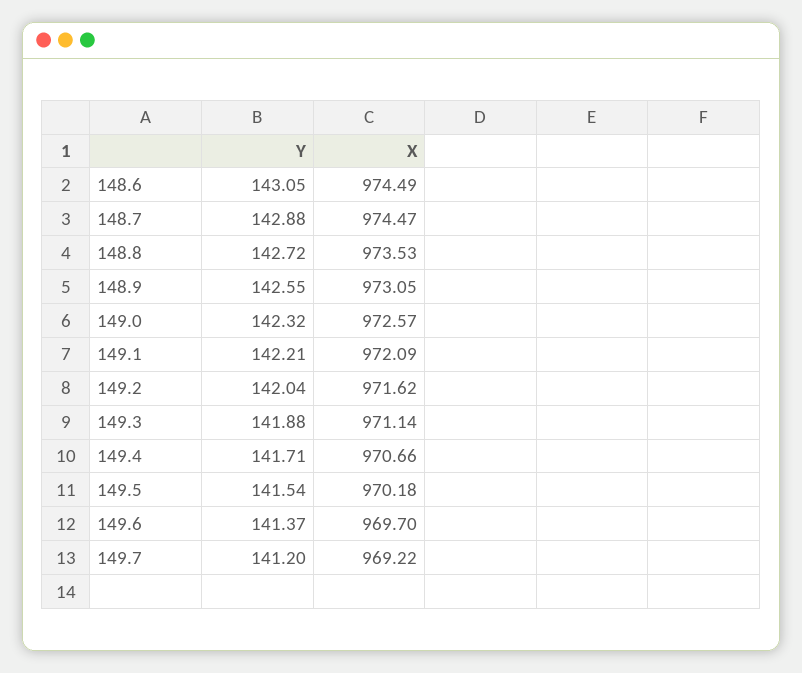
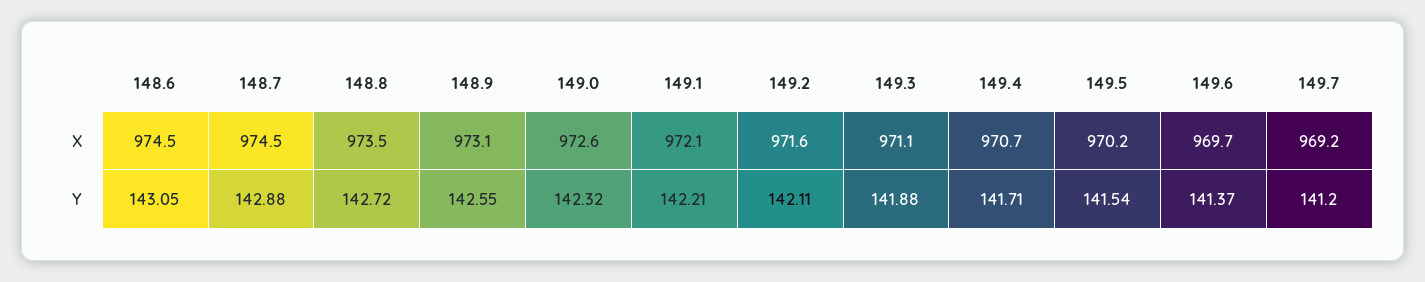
  {
    "Y": {
      "148.6": 143.05,
      "148.7": 142.88,
      "148.8": 142.72,
      "148.9": 142.55,
      "149.0": 142.32,
      "149.1": 142.21,
-     "149.2": 142.04,
+     "149.2": 142.11,
      "149.3": 141.88,
      "149.4": 141.71,
      "149.5": 141.54,
      "149.6": 141.37,
      "149.7": 141.2
    },
    "X": {
      "148.6": 974.49,
      "148.7": 974.47,
      "148.8": 973.53,
      "148.9": 973.05,
      "149.0": 972.57,
      "149.1": 972.09,
      "149.2": 971.62,
      "149.3": 971.14,
      "149.4": 970.66,
      "149.5": 970.18,
      "149.6": 969.7,
      "149.7": 969.22
    }
  }

